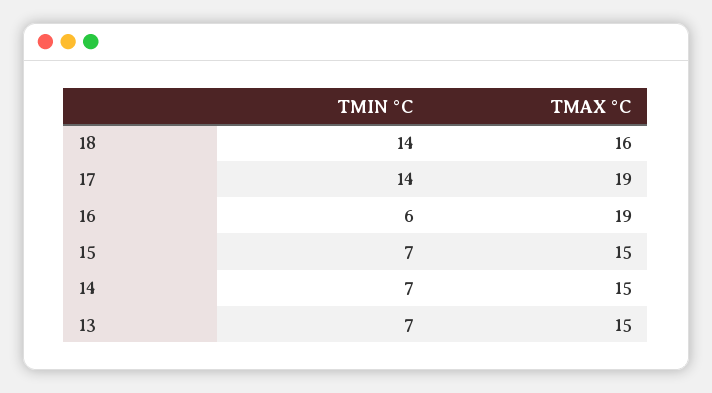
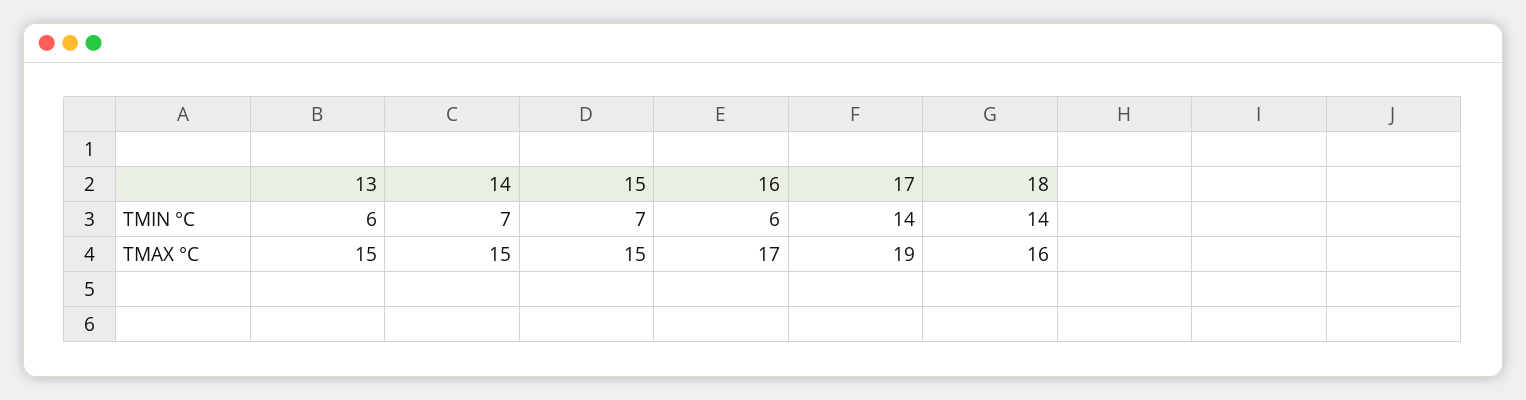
  {
    "TMIN °C": {
      "18": 14,
      "17": 14,
      "16": 6,
      "15": 7,
      "14": 7,
-     "13": 7
+     "13": 6
    },
    "TMAX °C": {
      "18": 16,
      "17": 19,
-     "16": 19,
+     "16": 17,
      "15": 15,
      "14": 15,
      "13": 15
    }
  }

